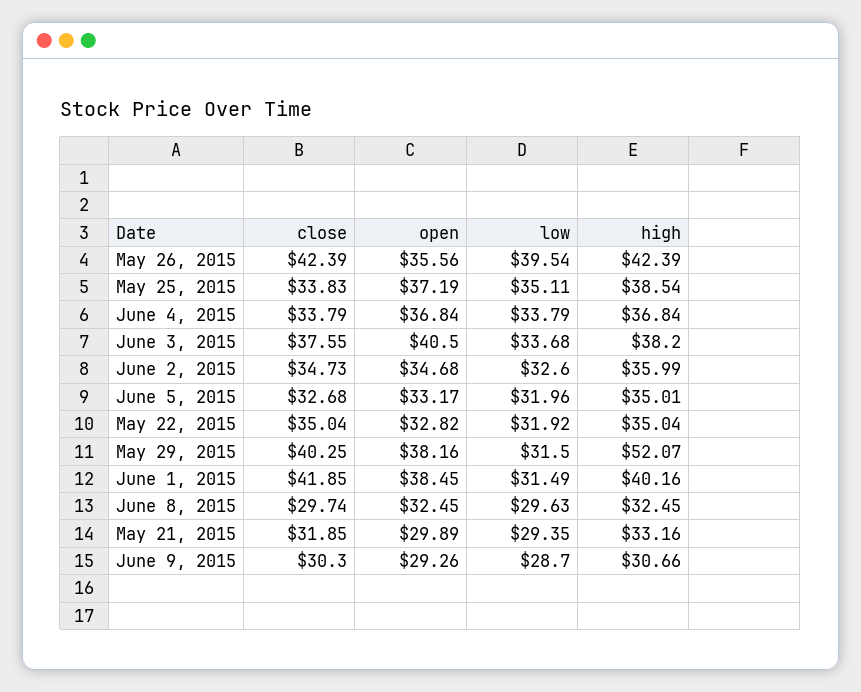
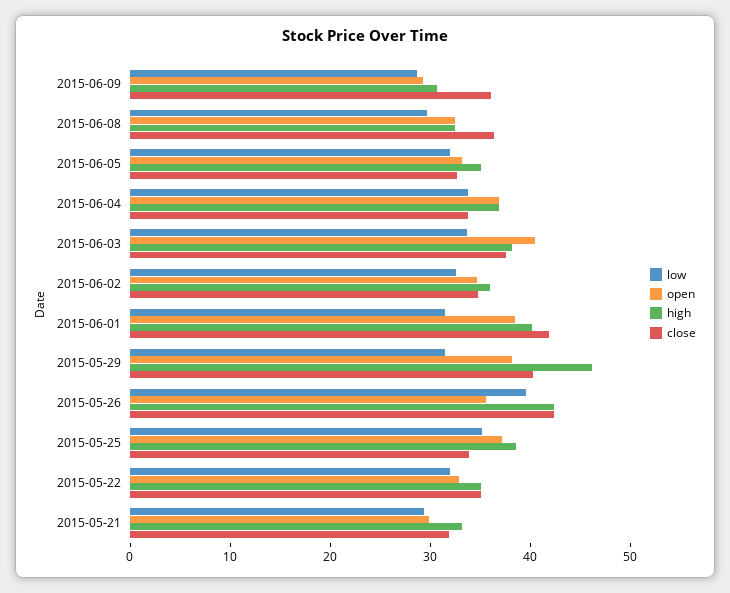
  {
    "close": {
      "May 26, 2015": 42.39,
      "May 25, 2015": 33.83,
      "June 4, 2015": 33.79,
      "June 3, 2015": 37.55,
      "June 2, 2015": 34.73,
      "June 5, 2015": 32.68,
      "May 22, 2015": 35.04,
      "May 29, 2015": 40.25,
      "June 1, 2015": 41.85,
-     "June 8, 2015": 29.74,
+     "June 8, 2015": 36,
      "May 21, 2015": 31.85,
-     "June 9, 2015": 30.3
+     "June 9, 2015": 36
    },
    "open": {
      "May 26, 2015": 35.56,
      "May 25, 2015": 37.19,
      "June 4, 2015": 36.84,
      "June 3, 2015": 40.5,
      "June 2, 2015": 34.68,
      "June 5, 2015": 33.17,
      "May 22, 2015": 32.82,
      "May 29, 2015": 38.16,
      "June 1, 2015": 38.45,
      "June 8, 2015": 32.45,
      "May 21, 2015": 29.89,
      "June 9, 2015": 29.26
    },
    "low": {
      "May 26, 2015": 39.54,
      "May 25, 2015": 35.11,
      "June 4, 2015": 33.79,
      "June 3, 2015": 33.68,
      "June 2, 2015": 32.6,
      "June 5, 2015": 31.96,
      "May 22, 2015": 31.92,
      "May 29, 2015": 31.5,
      "June 1, 2015": 31.49,
      "June 8, 2015": 29.63,
      "May 21, 2015": 29.35,
      "June 9, 2015": 28.7
    },
    "high": {
      "May 26, 2015": 42.39,
      "May 25, 2015": 38.54,
      "June 4, 2015": 36.84,
      "June 3, 2015": 38.2,
      "June 2, 2015": 35.99,
      "June 5, 2015": 35.01,
      "May 22, 2015": 35.04,
-     "May 29, 2015": 52.07,
+     "May 29, 2015": 46,
      "June 1, 2015": 40.16,
      "June 8, 2015": 32.45,
      "May 21, 2015": 33.16,
      "June 9, 2015": 30.66
    }
  }

